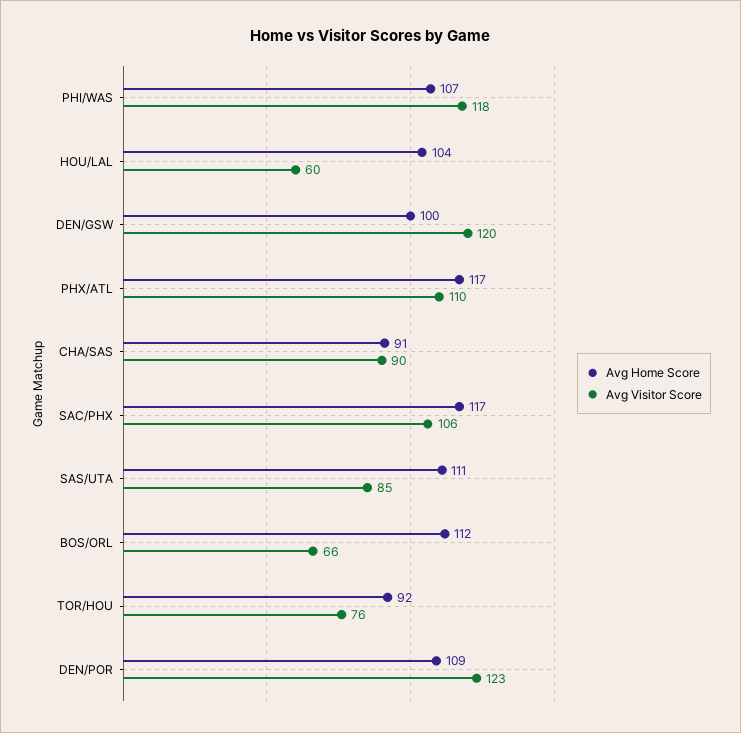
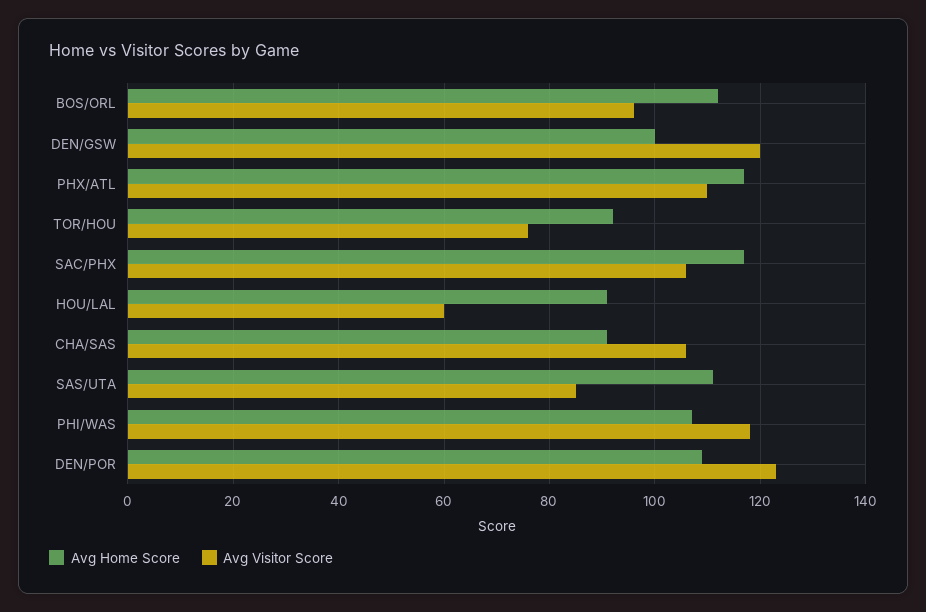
  {
    "Avg Home Score": {
      "PHI/WAS": 107,
-     "HOU/LAL": 104,
+     "HOU/LAL": 90,
      "DEN/GSW": 100,
      "PHX/ATL": 117,
      "CHA/SAS": 91,
      "SAC/PHX": 117,
      "SAS/UTA": 111,
      "BOS/ORL": 112,
      "TOR/HOU": 92,
      "DEN/POR": 109
    },
    "Avg Visitor Score": {
      "PHI/WAS": 118,
      "HOU/LAL": 60,
      "DEN/GSW": 120,
      "PHX/ATL": 110,
-     "CHA/SAS": 90,
+     "CHA/SAS": 105,
      "SAC/PHX": 106,
      "SAS/UTA": 85,
-     "BOS/ORL": 66,
+     "BOS/ORL": 95,
      "TOR/HOU": 76,
      "DEN/POR": 123
    }
  }

